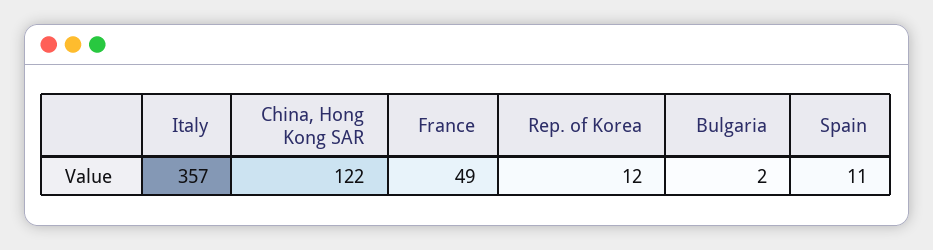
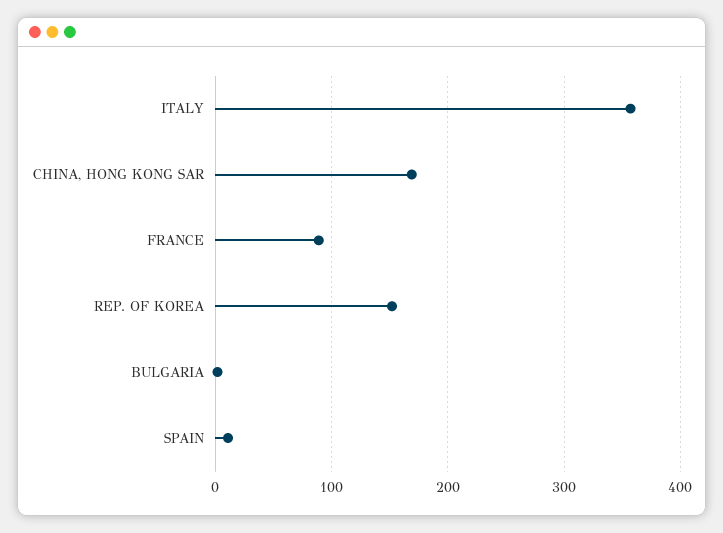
  {
    "Italy": 357,
-   "China, Hong Kong SAR": 122,
+   "China, Hong Kong SAR": 170,
-   "France": 49,
+   "France": 90,
-   "Rep. of Korea": 12,
+   "Rep. of Korea": 150,
    "Bulgaria": 2,
    "Spain": 11
  }

